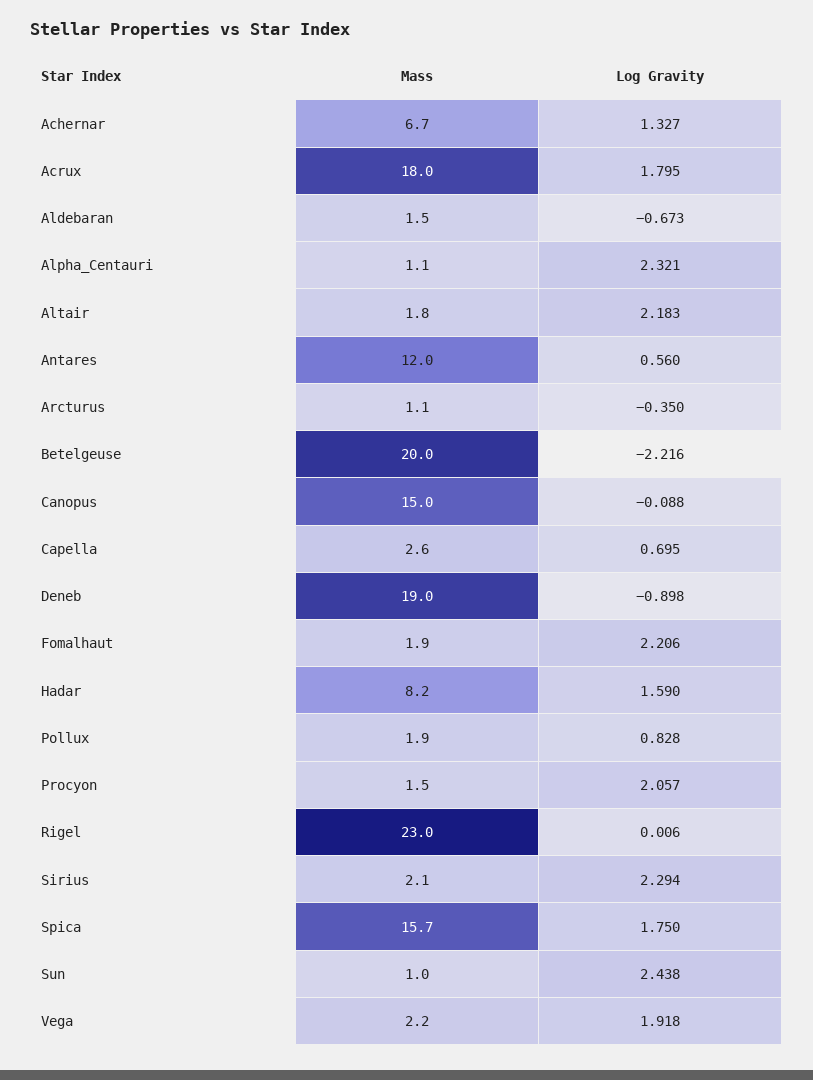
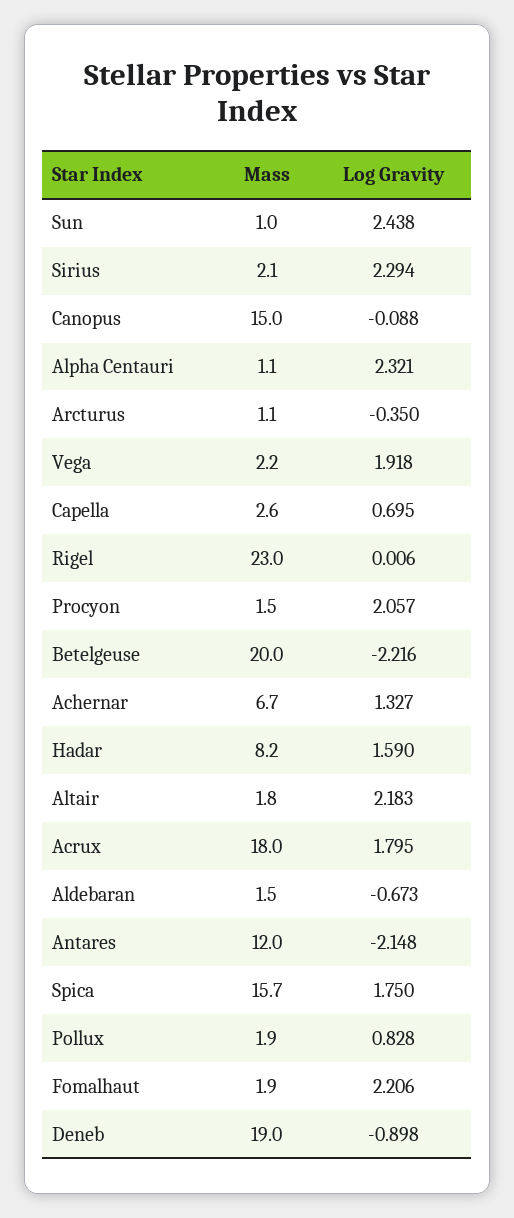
  {
    "Mass": {
      "Achernar": 6.7,
      "Acrux": 18,
      "Aldebaran": 1.5,
      "Alpha_Centauri": 1.1,
      "Altair": 1.8,
      "Antares": 12,
      "Arcturus": 1.1,
      "Betelgeuse": 20,
      "Canopus": 15,
      "Capella": 2.6,
      "Deneb": 19,
      "Fomalhaut": 1.9,
      "Hadar": 8.2,
      "Pollux": 1.9,
      "Procyon": 1.5,
      "Rigel": 23,
      "Sirius": 2.1,
      "Spica": 15.7,
      "Sun": 1,
      "Vega": 2.2
    },
    "Log Gravity": {
      "Achernar": 1.327,
      "Acrux": 1.795,
      "Aldebaran": -0.673,
      "Alpha_Centauri": 2.321,
      "Altair": 2.183,
-     "Antares": 0.56,
+     "Antares": -2.148,
      "Arcturus": -0.35,
      "Betelgeuse": -2.216,
      "Canopus": -0.088,
      "Capella": 0.695,
      "Deneb": -0.898,
      "Fomalhaut": 2.206,
      "Hadar": 1.59,
      "Pollux": 0.828,
      "Procyon": 2.057,
      "Rigel": 0.006,
      "Sirius": 2.294,
      "Spica": 1.75,
      "Sun": 2.438,
      "Vega": 1.918
    }
  }

